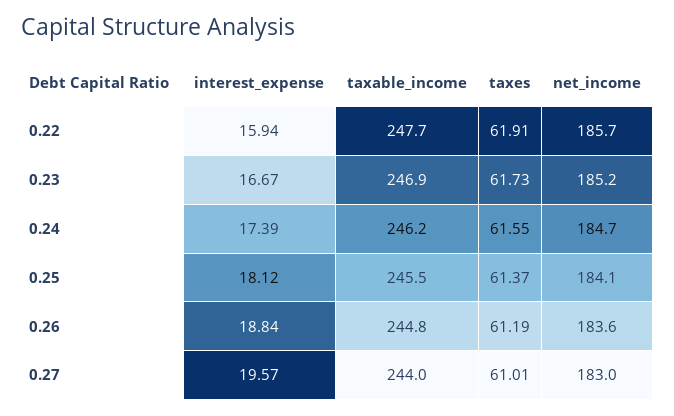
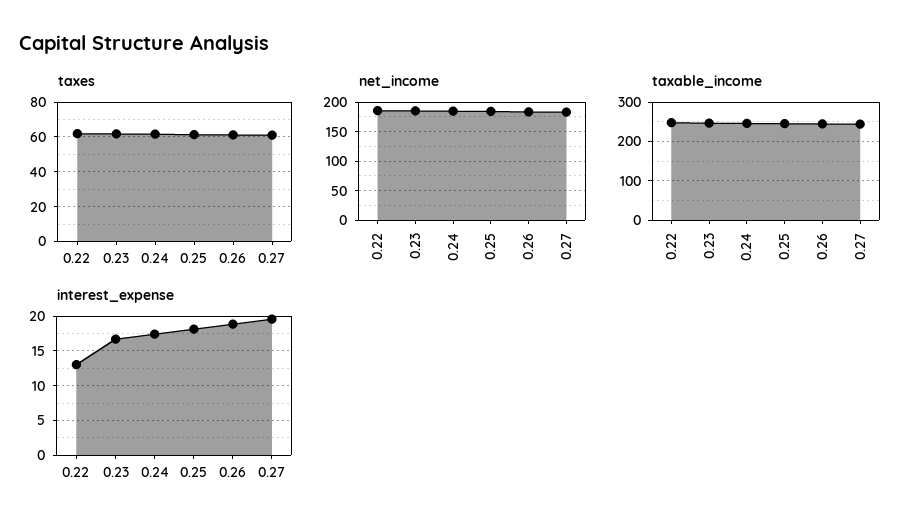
  {
    "interest_expense": {
-     "0.22": 15.94,
+     "0.22": 13,
      "0.23": 16.67,
      "0.24": 17.39,
      "0.25": 18.12,
      "0.26": 18.84,
      "0.27": 19.57
    },
    "taxable_income": {
      "0.22": 247.7,
      "0.23": 246.9,
      "0.24": 246.2,
      "0.25": 245.5,
      "0.26": 244.8,
      "0.27": 244
    },
    "taxes": {
      "0.22": 61.91,
      "0.23": 61.73,
      "0.24": 61.55,
      "0.25": 61.37,
      "0.26": 61.19,
      "0.27": 61.01
    },
    "net_income": {
      "0.22": 185.7,
      "0.23": 185.2,
      "0.24": 184.7,
      "0.25": 184.1,
      "0.26": 183.6,
      "0.27": 183
    }
  }

